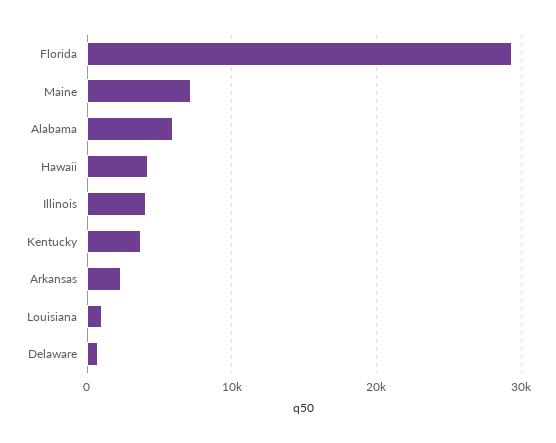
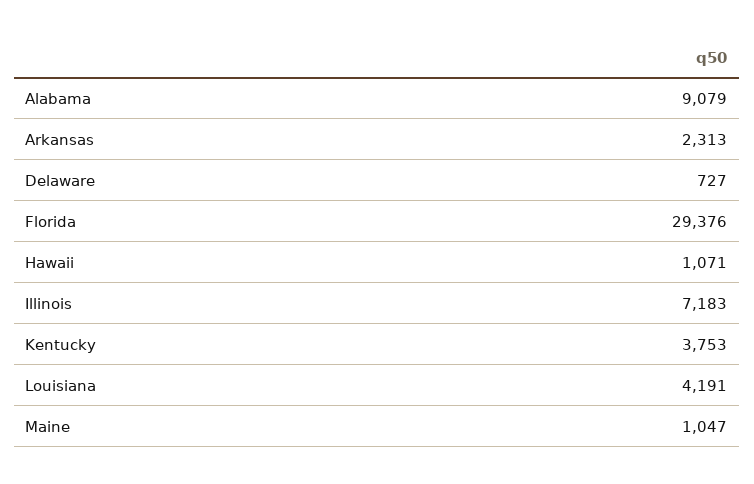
  {
    "Florida": 29376,
-   "Maine": 7000,
+   "Maine": 1047,
-   "Alabama": 6000,
+   "Alabama": 9079,
-   "Hawaii": 4000,
+   "Hawaii": 1071,
-   "Illinois": 4000,
+   "Illinois": 7183,
    "Kentucky": 3753,
    "Arkansas": 2313,
-   "Louisiana": 1000,
+   "Louisiana": 4191,
    "Delaware": 727
  }

